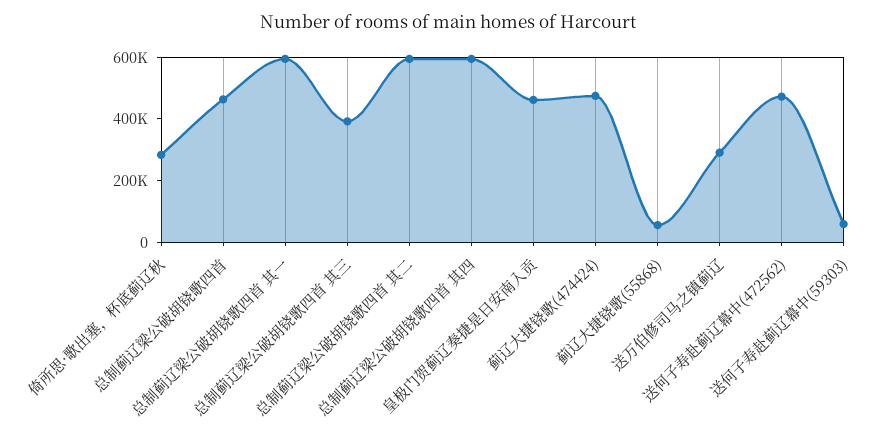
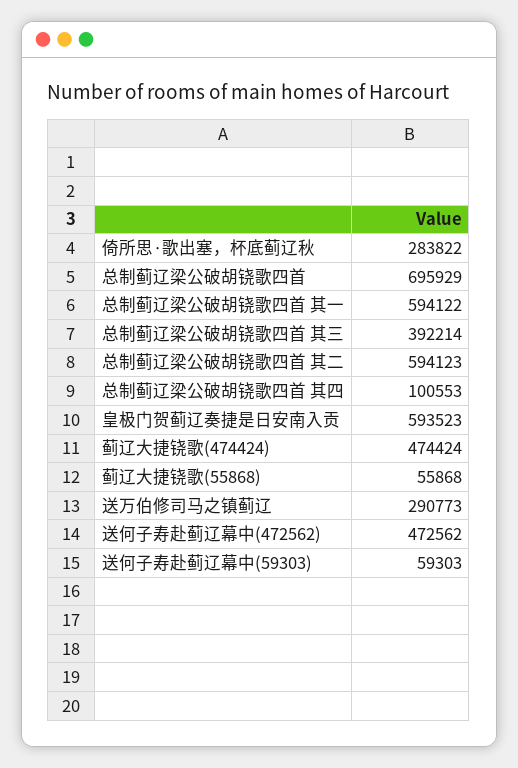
  {
    "倚所思·歌出塞，杯底蓟辽秋": 283822,
-   "总制蓟辽梁公破胡铙歌四首": 450000,
+   "总制蓟辽梁公破胡铙歌四首": 695929,
    "总制蓟辽梁公破胡铙歌四首 其一": 594122,
    "总制蓟辽梁公破胡铙歌四首 其三": 392214,
    "总制蓟辽梁公破胡铙歌四首 其二": 594123,
-   "总制蓟辽梁公破胡铙歌四首 其四": 600000,
+   "总制蓟辽梁公破胡铙歌四首 其四": 100553,
-   "皇极门贺蓟辽奏捷是日安南入贡": 450000,
+   "皇极门贺蓟辽奏捷是日安南入贡": 593523,
    "蓟辽大捷铙歌(474424)": 474424,
    "蓟辽大捷铙歌(55868)": 55868,
    "送万伯修司马之镇蓟辽": 290773,
    "送何子寿赴蓟辽幕中(472562)": 472562,
    "送何子寿赴蓟辽幕中(59303)": 59303
  }

